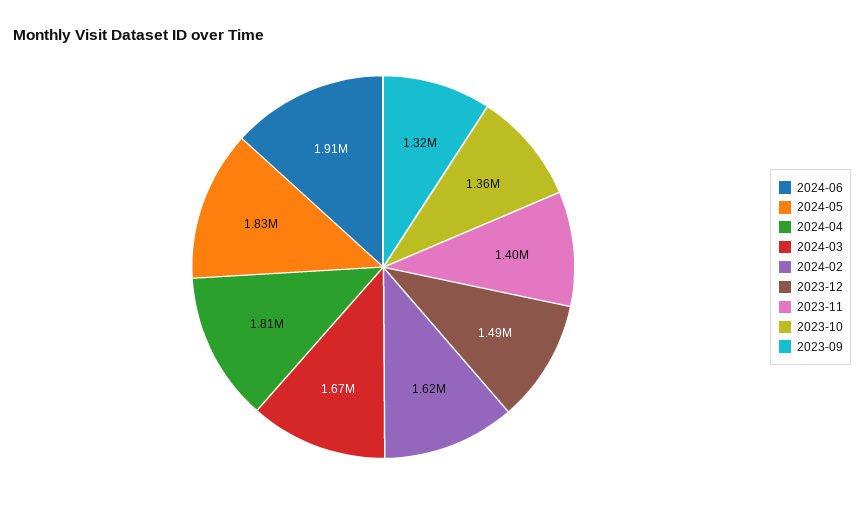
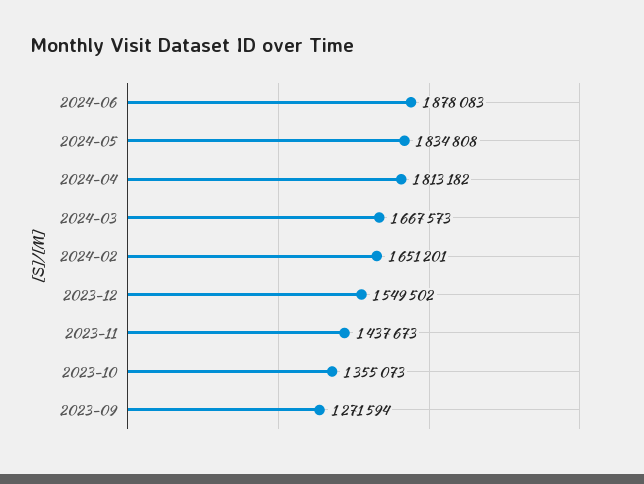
  {
-   "2024-06": 1910000,
+   "2024-06": 1878083,
    "2024-05": 1834808,
    "2024-04": 1813182,
    "2024-03": 1667573,
-   "2024-02": 1620000,
+   "2024-02": 1651201,
-   "2023-12": 1490000,
+   "2023-12": 1549502,
-   "2023-11": 1400000,
+   "2023-11": 1437673,
    "2023-10": 1355073,
-   "2023-09": 1320000
+   "2023-09": 1271594
  }

